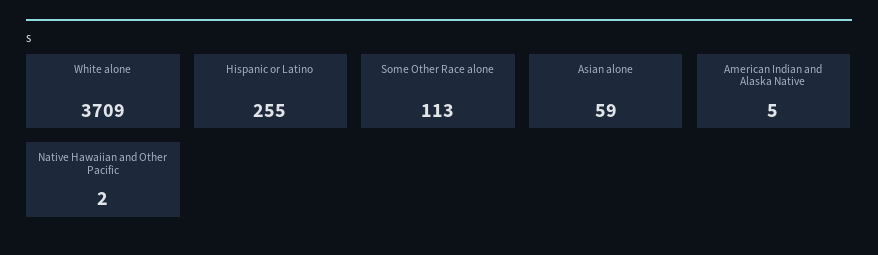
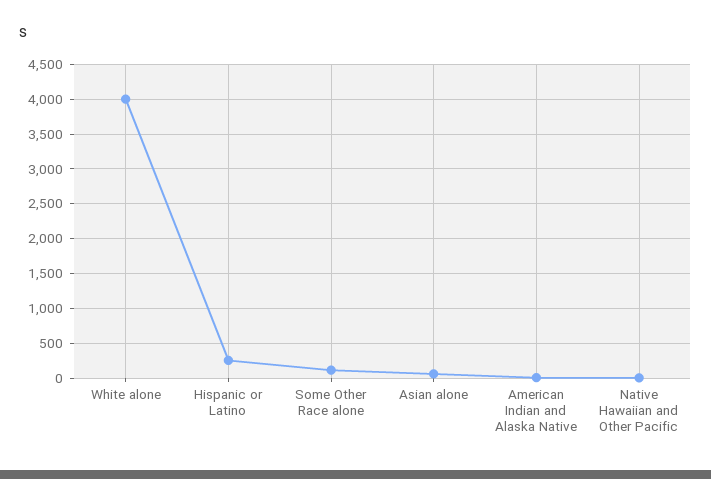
  {
-   "White alone": 3709,
+   "White alone": 4000,
    "Hispanic or Latino": 255,
    "Some Other Race alone": 113,
    "Asian alone": 59,
    "American Indian and Alaska Native": 5,
    "Native Hawaiian and Other Pacific": 2
  }

